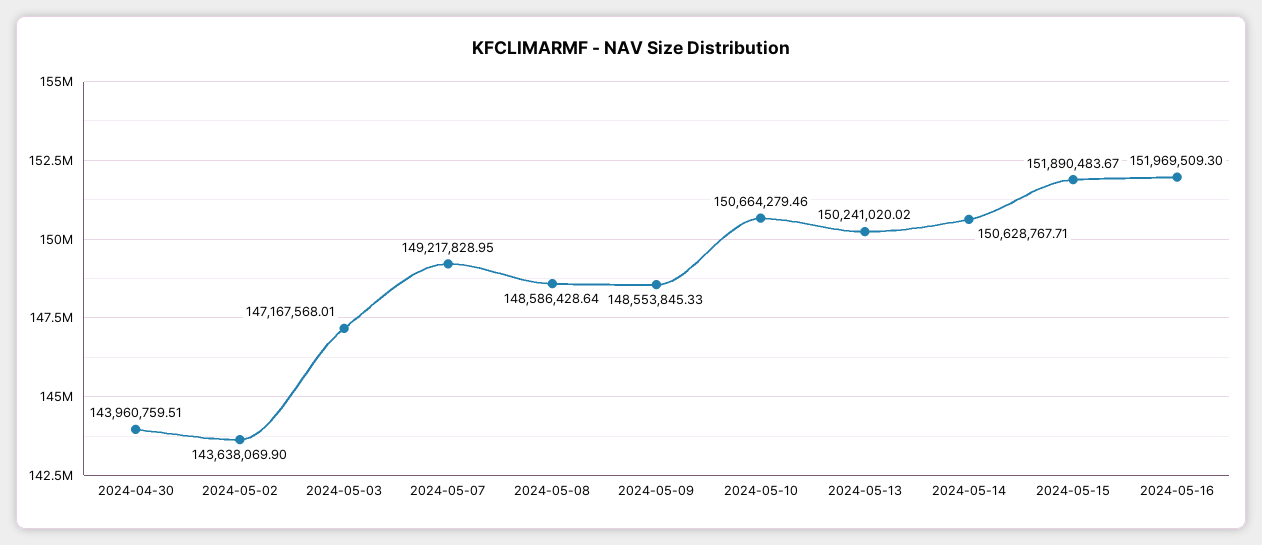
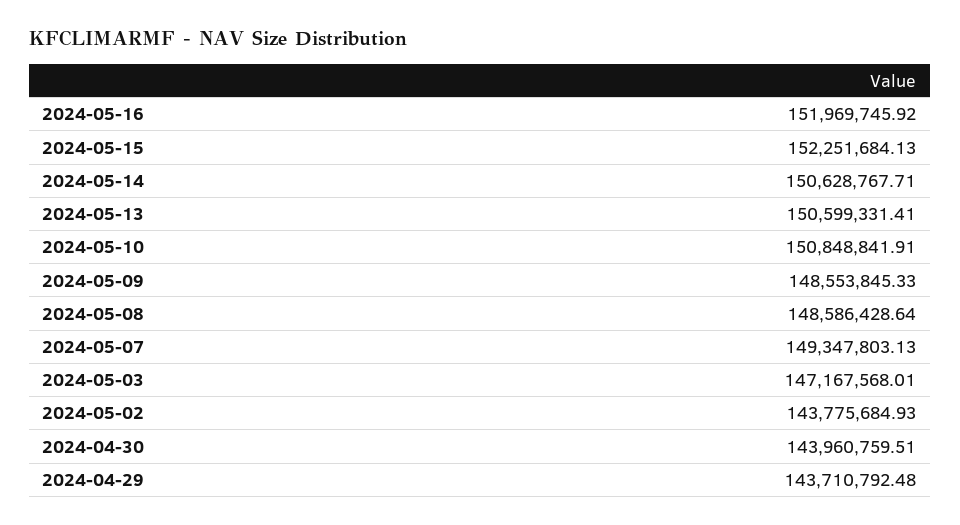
  {
    "2024-04-30": 143960759.51,
-   "2024-05-02": 143638069.9,
+   "2024-05-02": 143775684.93,
    "2024-05-03": 147167568.01,
-   "2024-05-07": 149217828.95,
+   "2024-05-07": 149347803.13,
    "2024-05-08": 148586428.64,
    "2024-05-09": 148553845.33,
-   "2024-05-10": 150664279.46,
+   "2024-05-10": 150848841.91,
-   "2024-05-13": 150241020.02,
+   "2024-05-13": 150599331.41,
    "2024-05-14": 150628767.71,
-   "2024-05-15": 151890483.67,
+   "2024-05-15": 152251684.13,
-   "2024-05-16": 151969509.3
+   "2024-05-16": 151969745.92,
+   "2024-04-29": 143710792.48
  }

